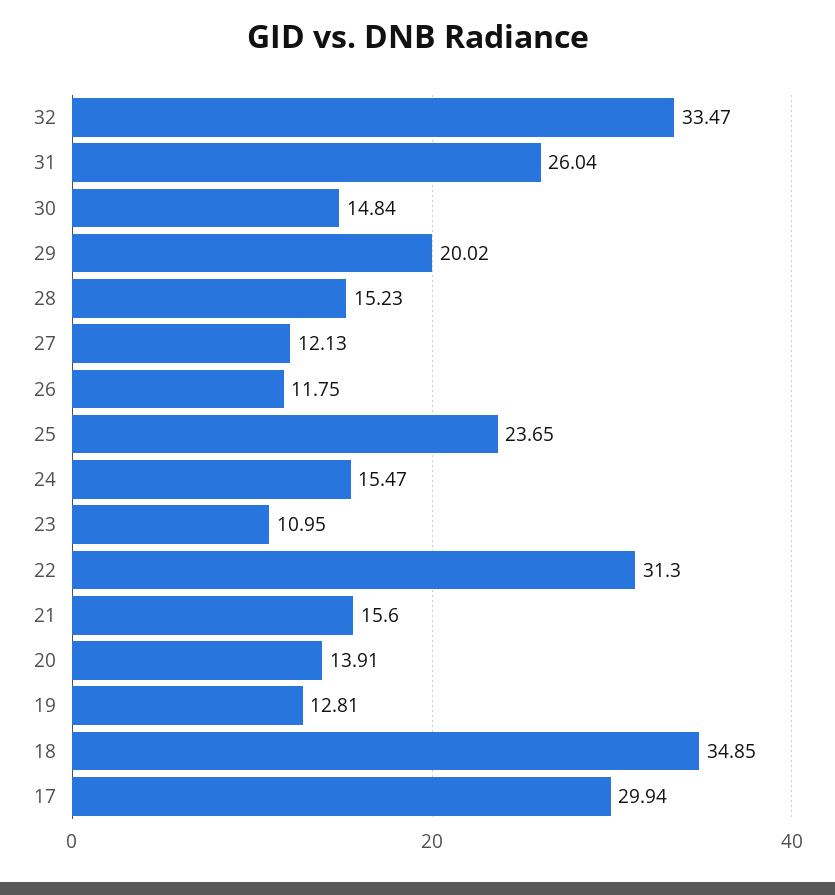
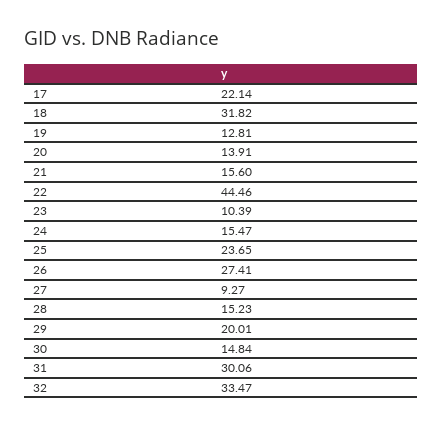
  {
    "32": 33.47,
-   "31": 26.04,
+   "31": 30.06,
    "30": 14.84,
-   "29": 20.02,
+   "29": 20.01,
    "28": 15.23,
-   "27": 12.13,
+   "27": 9.27,
-   "26": 11.75,
+   "26": 27.41,
    "25": 23.65,
    "24": 15.47,
-   "23": 10.95,
+   "23": 10.39,
-   "22": 31.3,
+   "22": 44.46,
    "21": 15.6,
    "20": 13.91,
    "19": 12.81,
-   "18": 34.85,
+   "18": 31.82,
-   "17": 29.94
+   "17": 22.14
  }

